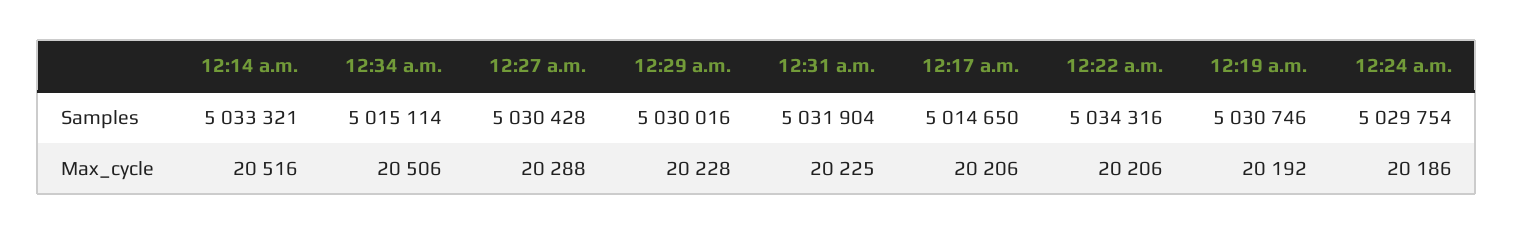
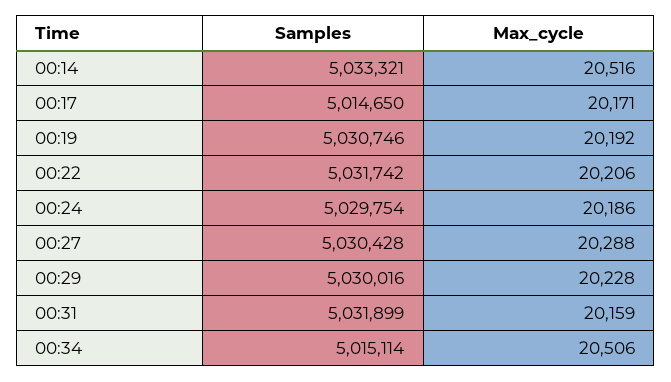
  {
    "12:14 a.m.": {
      "Samples": 5033321,
      "Max_cycle": 20516
    },
    "12:34 a.m.": {
      "Samples": 5015114,
      "Max_cycle": 20506
    },
    "12:27 a.m.": {
      "Samples": 5030428,
      "Max_cycle": 20288
    },
    "12:29 a.m.": {
      "Samples": 5030016,
      "Max_cycle": 20228
    },
    "12:31 a.m.": {
-     "Samples": 5031904,
+     "Samples": 5031899,
-     "Max_cycle": 20225
+     "Max_cycle": 20159
    },
    "12:17 a.m.": {
      "Samples": 5014650,
-     "Max_cycle": 20206
+     "Max_cycle": 20171
    },
    "12:22 a.m.": {
-     "Samples": 5034316,
+     "Samples": 5031742,
      "Max_cycle": 20206
    },
    "12:19 a.m.": {
      "Samples": 5030746,
      "Max_cycle": 20192
    },
    "12:24 a.m.": {
      "Samples": 5029754,
      "Max_cycle": 20186
    }
  }

